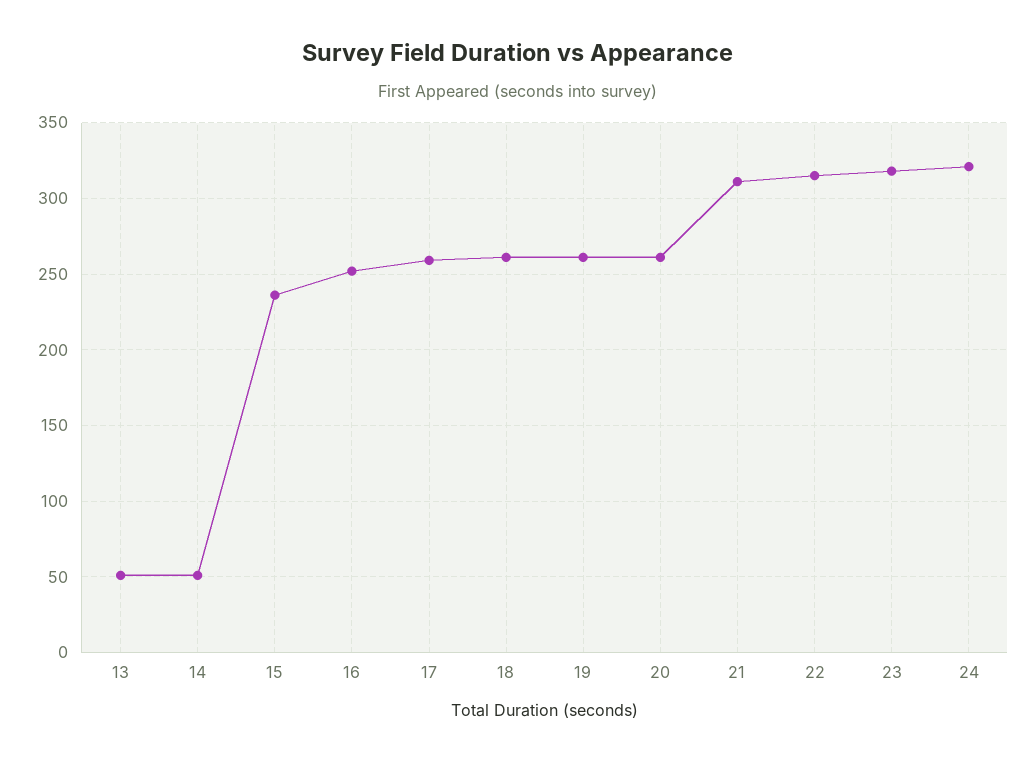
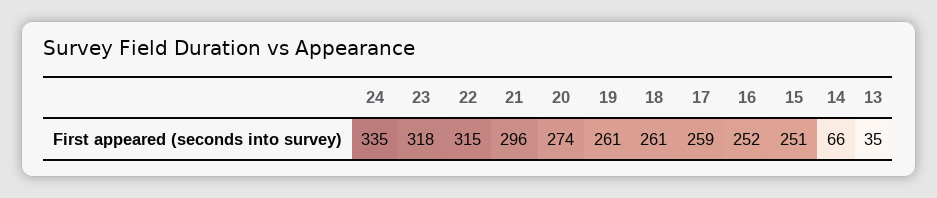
  {
-   "13": 50,
+   "13": 35,
-   "14": 50,
+   "14": 66,
-   "15": 235,
+   "15": 251,
    "16": 252,
    "17": 259,
    "18": 261,
    "19": 261,
-   "20": 260,
+   "20": 274,
-   "21": 310,
+   "21": 296,
    "22": 315,
    "23": 318,
-   "24": 320
+   "24": 335
  }

